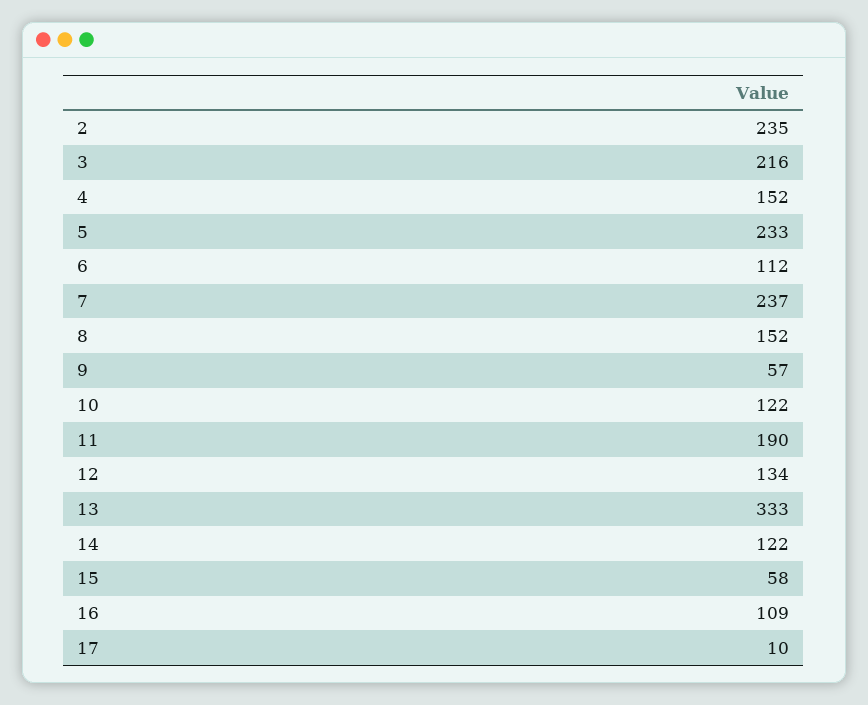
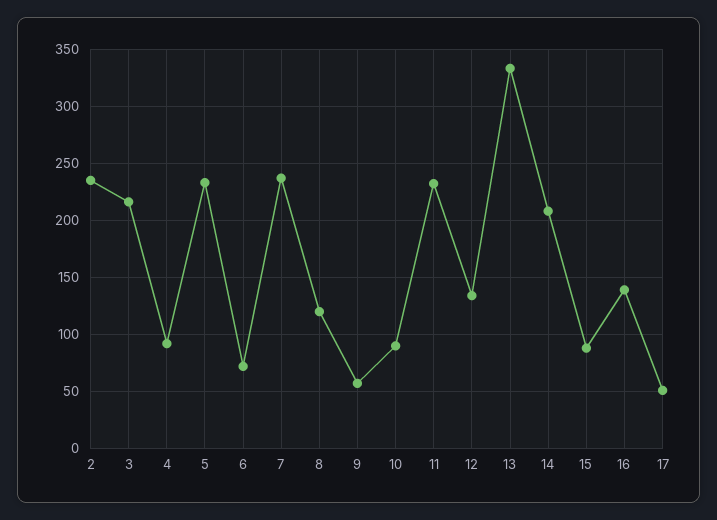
  {
    "2": 235,
    "3": 216,
-   "4": 152,
+   "4": 90,
    "5": 233,
-   "6": 112,
+   "6": 70,
    "7": 237,
-   "8": 152,
+   "8": 120,
    "9": 57,
-   "10": 122,
+   "10": 90,
-   "11": 190,
+   "11": 230,
    "12": 134,
    "13": 333,
-   "14": 122,
+   "14": 210,
-   "15": 58,
+   "15": 90,
-   "16": 109,
+   "16": 140,
-   "17": 10
+   "17": 50
  }

